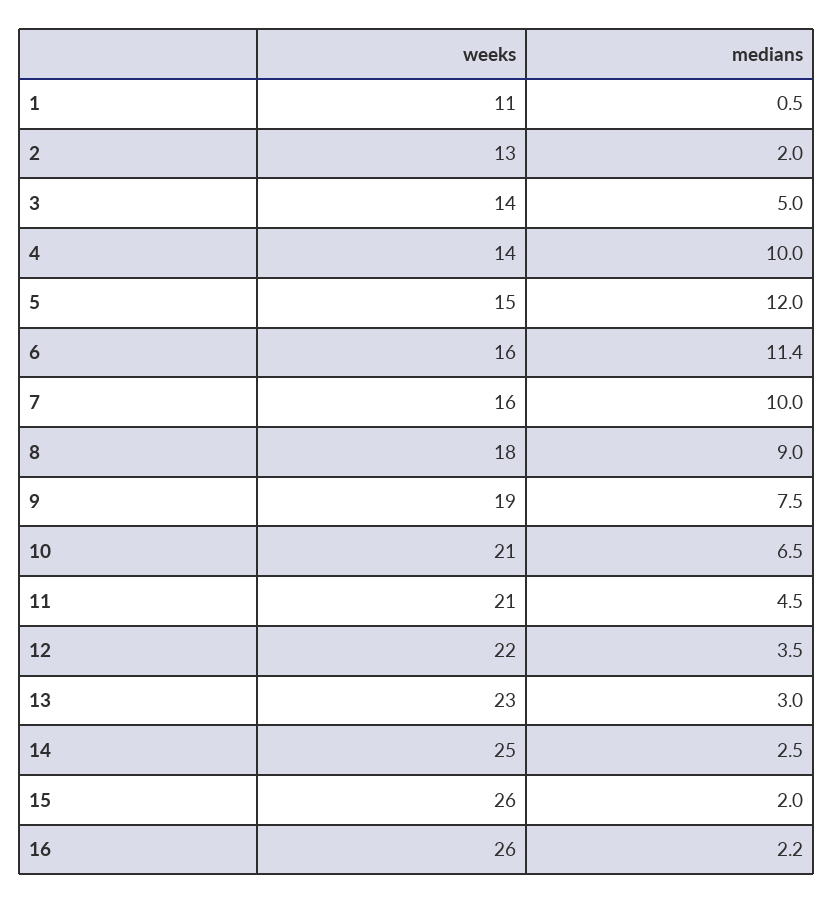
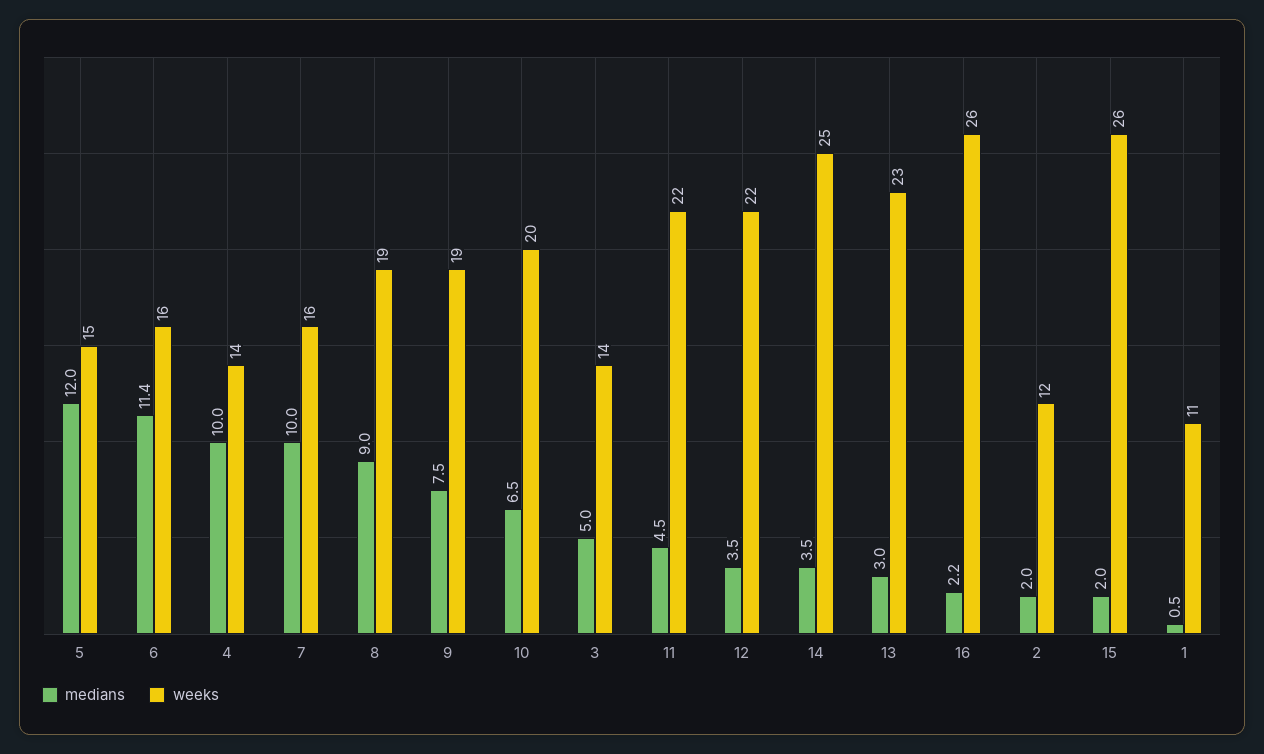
  {
    "weeks": {
      "1": 11,
-     "2": 13,
+     "2": 12,
      "3": 14,
      "4": 14,
      "5": 15,
      "6": 16,
      "7": 16,
-     "8": 18,
+     "8": 19,
      "9": 19,
-     "10": 21,
+     "10": 20,
-     "11": 21,
+     "11": 22,
      "12": 22,
      "13": 23,
      "14": 25,
      "15": 26,
      "16": 26
    },
    "medians": {
      "1": 0.5,
      "2": 2,
      "3": 5,
      "4": 10,
      "5": 12,
      "6": 11.4,
      "7": 10,
      "8": 9,
      "9": 7.5,
      "10": 6.5,
      "11": 4.5,
      "12": 3.5,
      "13": 3,
-     "14": 2.5,
+     "14": 3.5,
      "15": 2,
      "16": 2.2
    }
  }

